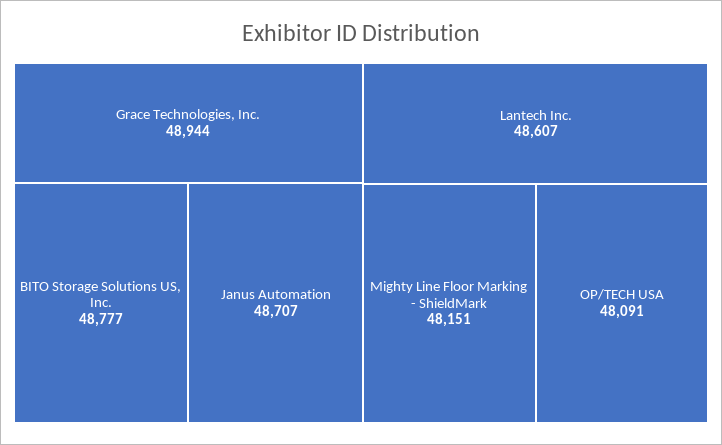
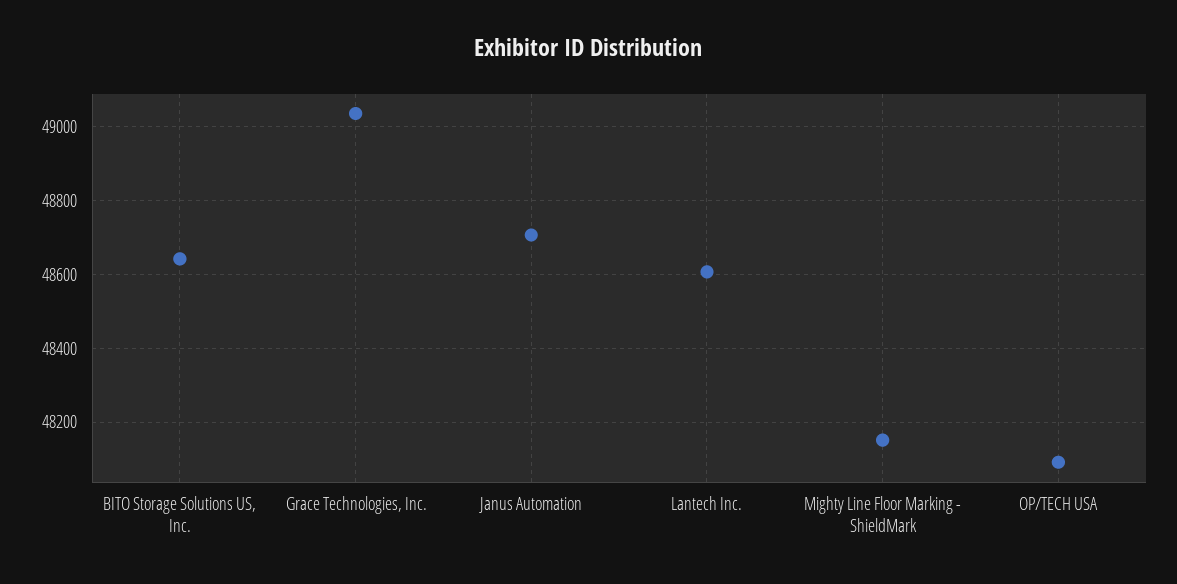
  {
-   "Grace Technologies, Inc.": 48944,
+   "Grace Technologies, Inc.": 49040,
-   "BITO Storage Solutions US, Inc.": 48777,
+   "BITO Storage Solutions US, Inc.": 48640,
    "Janus Automation": 48707,
    "Lantech Inc.": 48607,
    "Mighty Line Floor Marking - ShieldMark": 48151,
    "OP/TECH USA": 48091
  }

